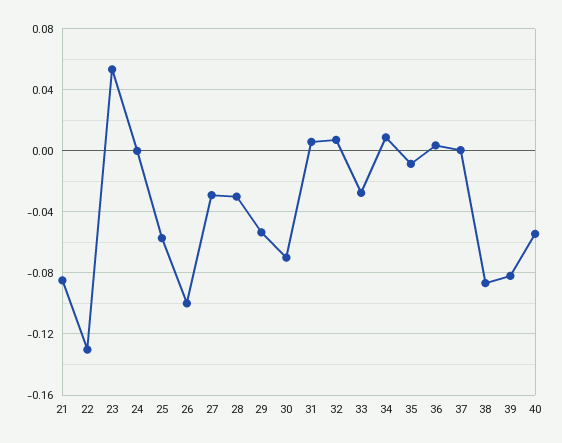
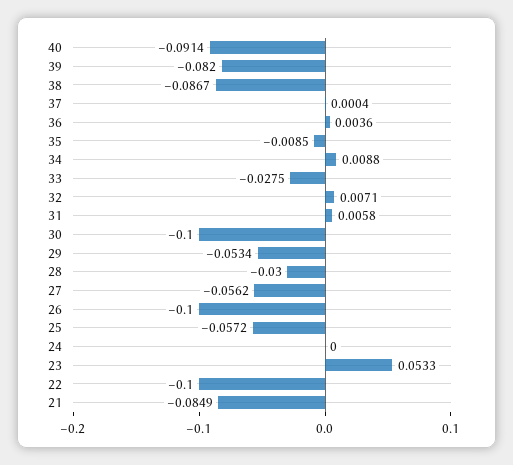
  {
    "21": -0.0849,
-   "22": -0.13,
+   "22": -0.1,
    "23": 0.0533,
    "24": 0,
    "25": -0.0572,
    "26": -0.1,
-   "27": -0.03,
+   "27": -0.0562,
    "28": -0.03,
    "29": -0.0534,
-   "30": -0.07,
+   "30": -0.1,
    "31": 0.0058,
    "32": 0.0071,
    "33": -0.0275,
    "34": 0.0088,
    "35": -0.0085,
    "36": 0.0036,
    "37": 0.0004,
    "38": -0.0867,
    "39": -0.082,
-   "40": -0.055
+   "40": -0.0914
  }

